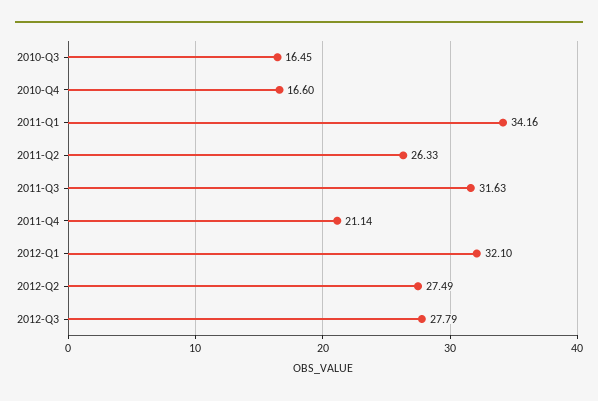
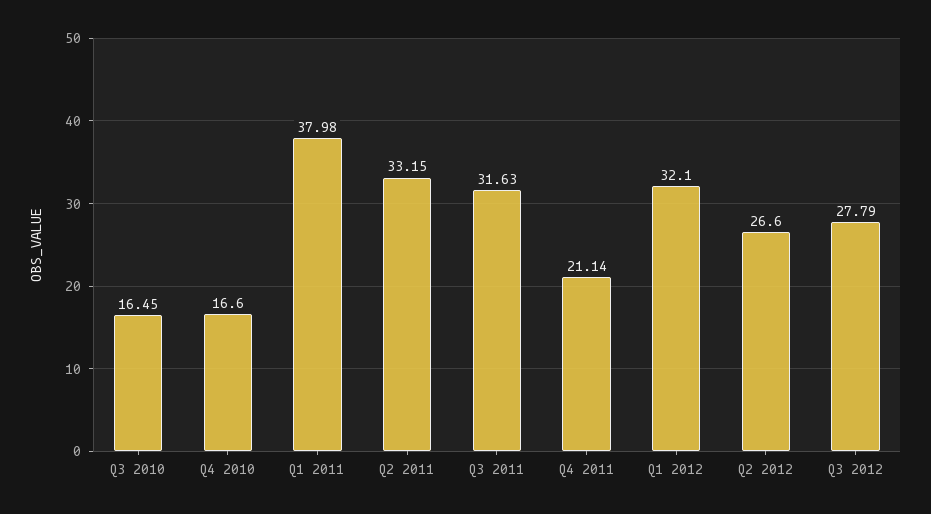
  {
    "2010-Q3": 16.45,
    "2010-Q4": 16.6,
-   "2011-Q1": 34.16,
+   "2011-Q1": 37.98,
-   "2011-Q2": 26.33,
+   "2011-Q2": 33.15,
    "2011-Q3": 31.63,
    "2011-Q4": 21.14,
    "2012-Q1": 32.1,
-   "2012-Q2": 27.49,
+   "2012-Q2": 26.6,
    "2012-Q3": 27.79
  }

